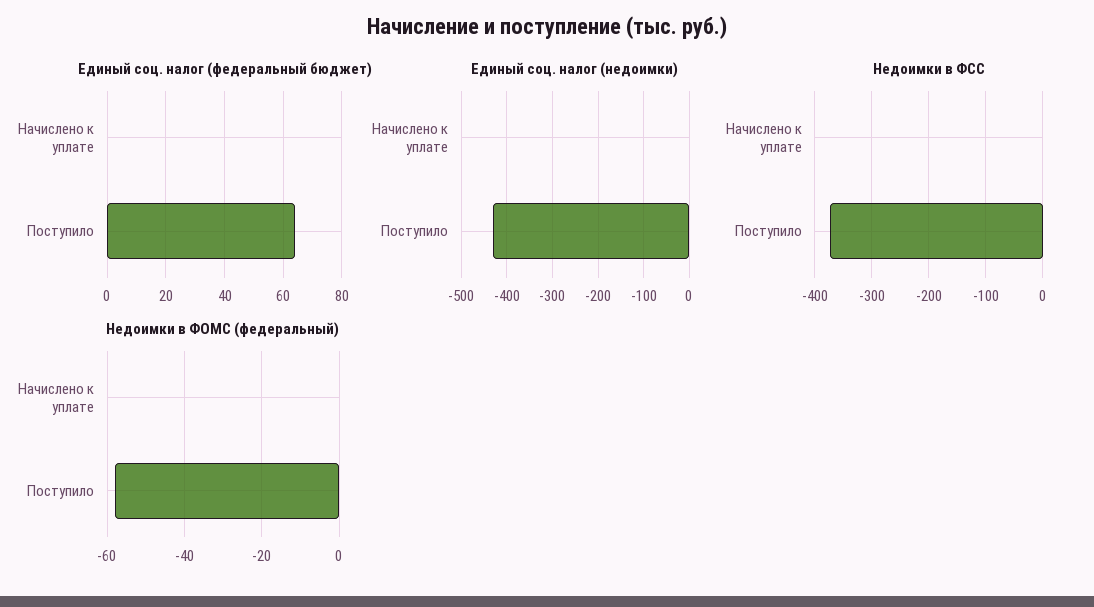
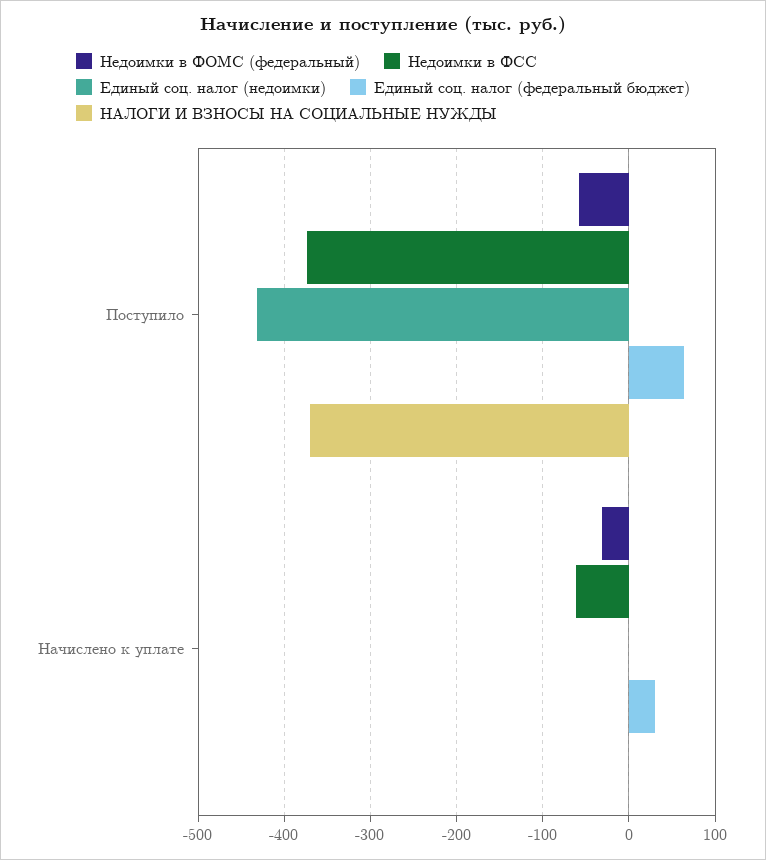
  {
    "Единый соц. налог (федеральный бюджет)": {
-     "Начислено к уплате": 0,
+     "Начислено к уплате": 30,
      "Поступило": 65
    },
    "Единый соц. налог (недоимки)": {
      "Начислено к уплате": 0,
      "Поступило": -430
    },
    "Недоимки в ФСС": {
-     "Начислено к уплате": 0,
+     "Начислено к уплате": -60,
      "Поступило": -370
    },
    "Недоимки в ФОМС (федеральный)": {
-     "Начислено к уплате": 0,
+     "Начислено к уплате": -30,
      "Поступило": -60
-   }
+   },
+   "НАЛОГИ И ВЗНОСЫ НА СОЦИАЛЬНЫЕ НУЖДЫ": {
+     "Поступило": -370,
+     "Начислено к уплате": 0
+   }
  }

